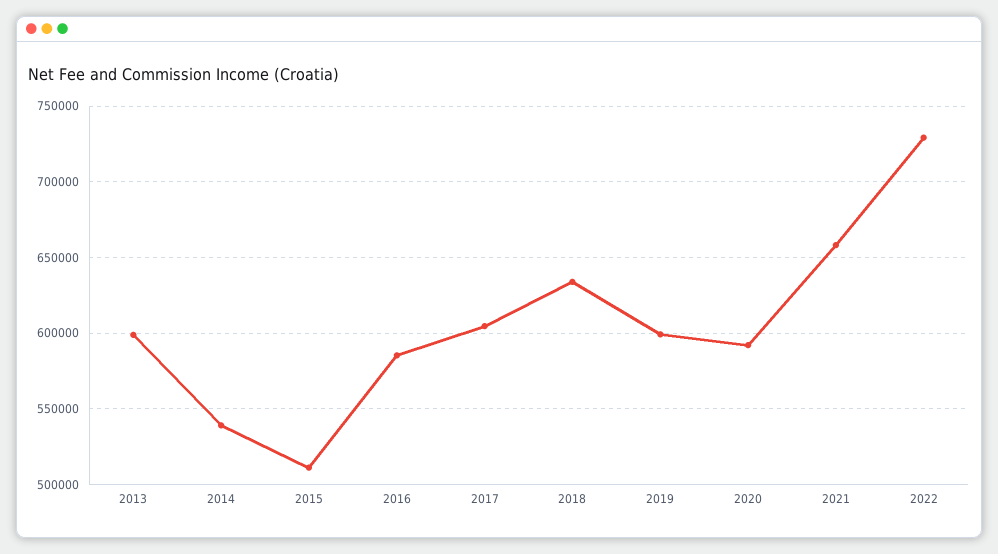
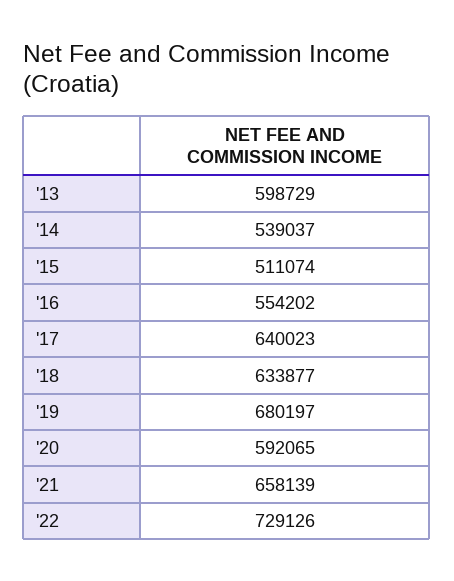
  {
    "2013": 598729,
    "2014": 539037,
    "2015": 511074,
-   "2016": 585000,
+   "2016": 554202,
-   "2017": 605000,
+   "2017": 640023,
    "2018": 633877,
-   "2019": 600000,
+   "2019": 680197,
    "2020": 592065,
    "2021": 658139,
    "2022": 729126
  }

